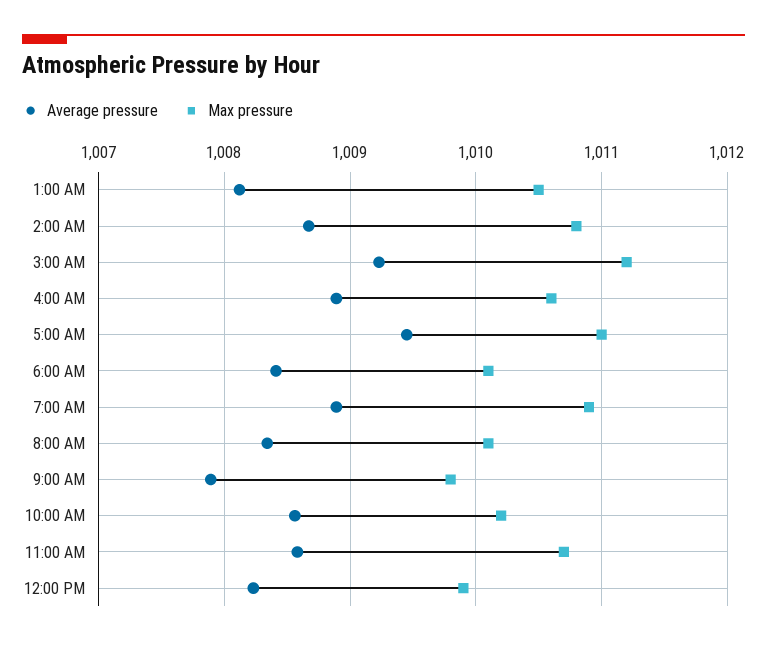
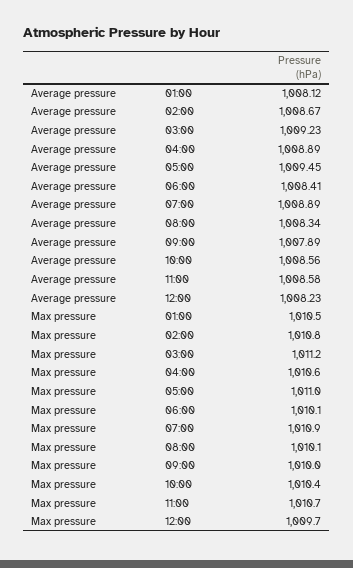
  {
    "Average pressure": {
      "1:00 AM": 1008.12,
      "2:00 AM": 1008.67,
      "3:00 AM": 1009.23,
      "4:00 AM": 1008.89,
      "5:00 AM": 1009.45,
      "6:00 AM": 1008.41,
      "7:00 AM": 1008.89,
      "8:00 AM": 1008.34,
      "9:00 AM": 1007.89,
      "10:00 AM": 1008.56,
      "11:00 AM": 1008.58,
      "12:00 PM": 1008.23
    },
    "Max pressure": {
      "1:00 AM": 1010.5,
      "2:00 AM": 1010.8,
      "3:00 AM": 1011.2,
      "4:00 AM": 1010.6,
      "5:00 AM": 1011,
      "6:00 AM": 1010.1,
      "7:00 AM": 1010.9,
      "8:00 AM": 1010.1,
-     "9:00 AM": 1009.8,
+     "9:00 AM": 1010,
-     "10:00 AM": 1010.2,
+     "10:00 AM": 1010.4,
      "11:00 AM": 1010.7,
-     "12:00 PM": 1009.9
+     "12:00 PM": 1009.7
    }
  }

